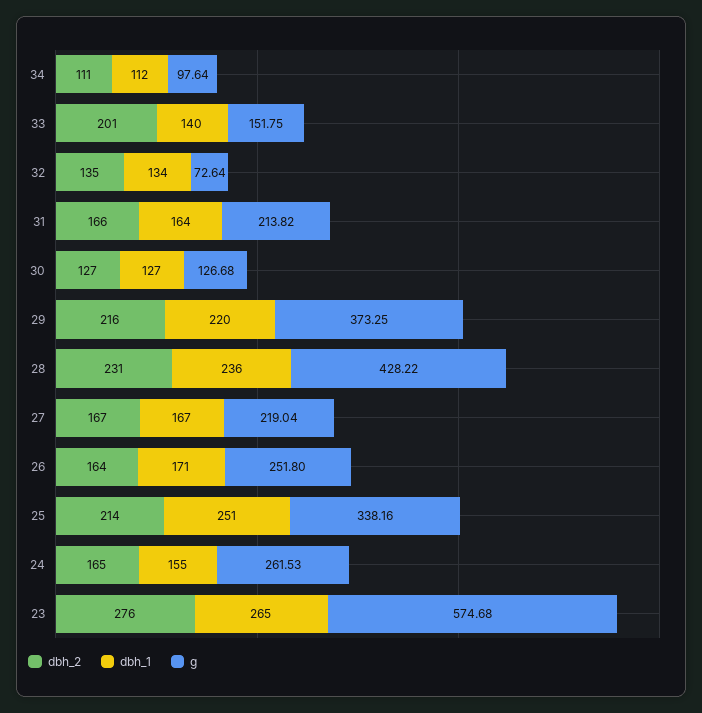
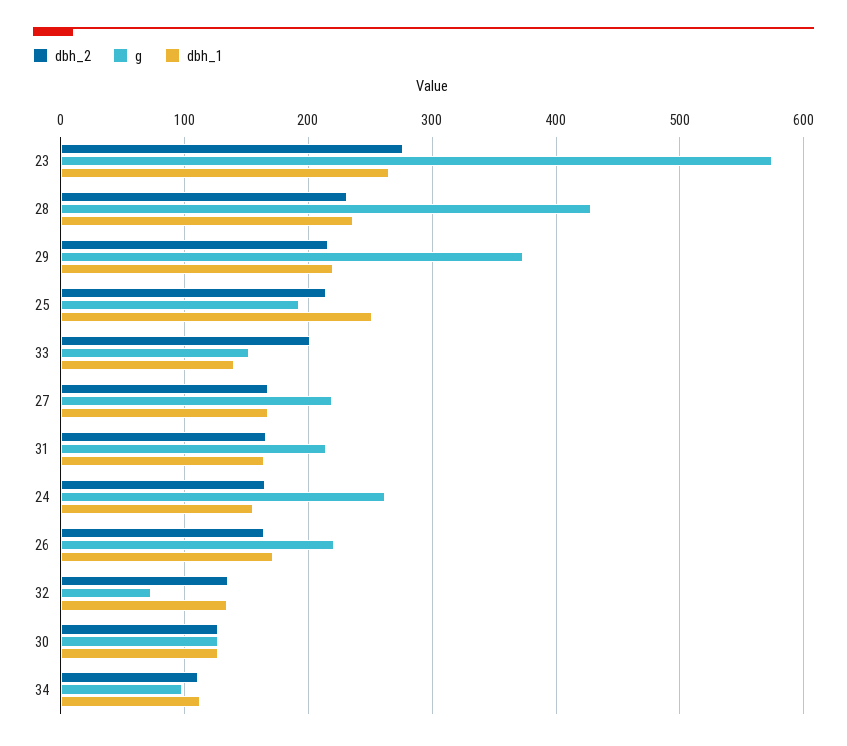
  {
    "dbh_2": {
      "34": 111,
      "33": 201,
      "32": 135,
      "31": 166,
      "30": 127,
      "29": 216,
      "28": 231,
      "27": 167,
      "26": 164,
      "25": 214,
      "24": 165,
      "23": 276
    },
    "dbh_1": {
      "34": 112,
      "33": 140,
      "32": 134,
      "31": 164,
      "30": 127,
      "29": 220,
      "28": 236,
      "27": 167,
      "26": 171,
      "25": 251,
      "24": 155,
      "23": 265
    },
    "g": {
      "34": 97.64,
      "33": 151.75,
      "32": 72.64,
      "31": 213.82,
      "30": 126.68,
      "29": 373.25,
      "28": 428.22,
      "27": 219.04,
-     "26": 251.8,
+     "26": 220,
-     "25": 338.16,
+     "25": 190,
      "24": 261.53,
      "23": 574.68
    }
  }

